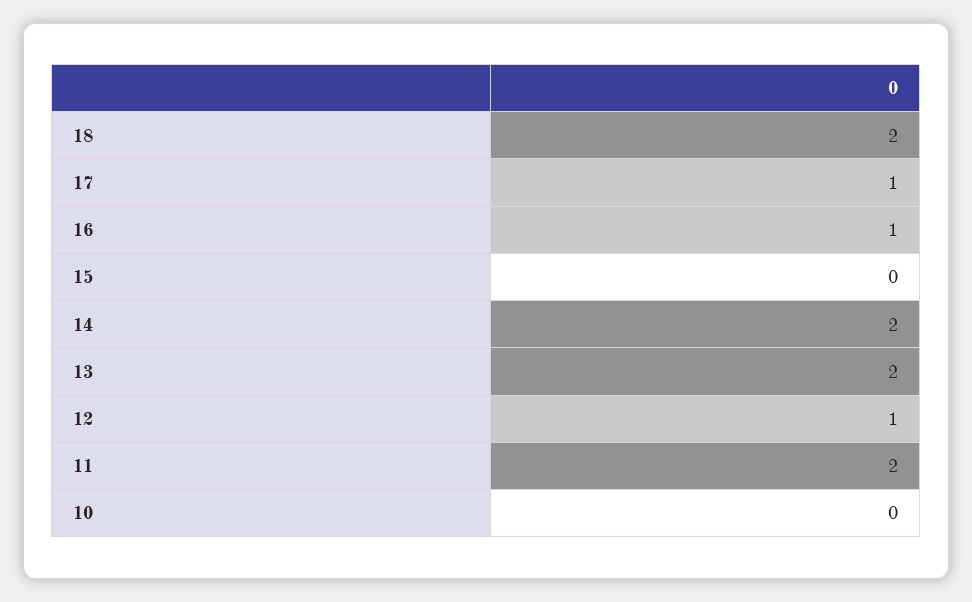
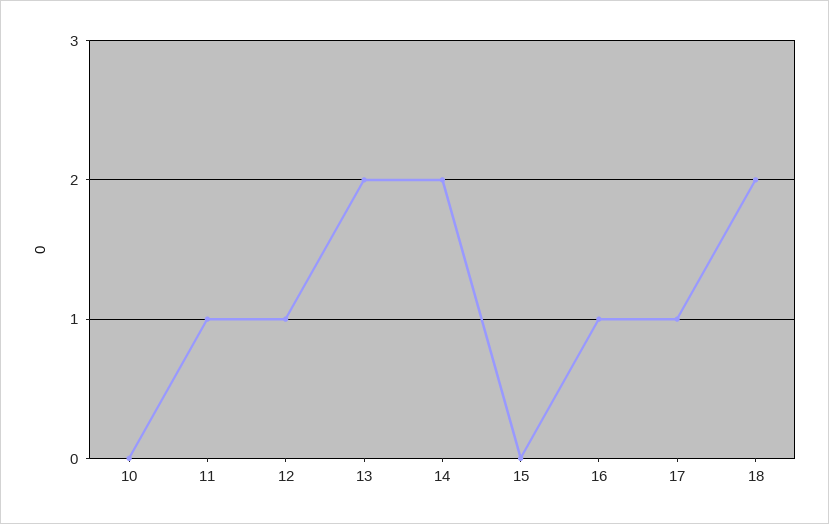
  {
    "18": 2,
    "17": 1,
    "16": 1,
    "15": 0,
    "14": 2,
    "13": 2,
    "12": 1,
-   "11": 2,
+   "11": 1,
    "10": 0
  }

